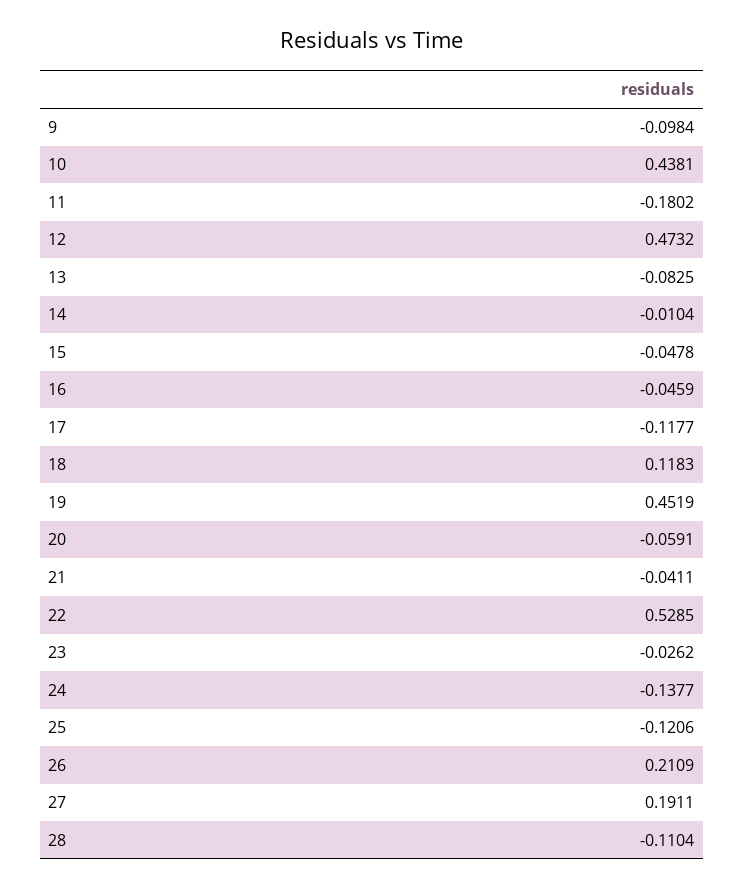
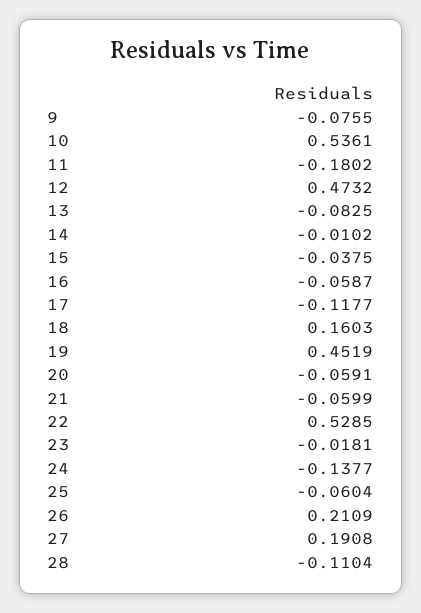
  {
-   "9": -0.0984,
+   "9": -0.0755,
-   "10": 0.4381,
+   "10": 0.5361,
    "11": -0.1802,
    "12": 0.4732,
    "13": -0.0825,
-   "14": -0.0104,
+   "14": -0.0102,
-   "15": -0.0478,
+   "15": -0.0375,
-   "16": -0.0459,
+   "16": -0.0587,
    "17": -0.1177,
-   "18": 0.1183,
+   "18": 0.1603,
    "19": 0.4519,
    "20": -0.0591,
-   "21": -0.0411,
+   "21": -0.0599,
    "22": 0.5285,
-   "23": -0.0262,
+   "23": -0.0181,
    "24": -0.1377,
-   "25": -0.1206,
+   "25": -0.0604,
    "26": 0.2109,
-   "27": 0.1911,
+   "27": 0.1908,
    "28": -0.1104
  }

